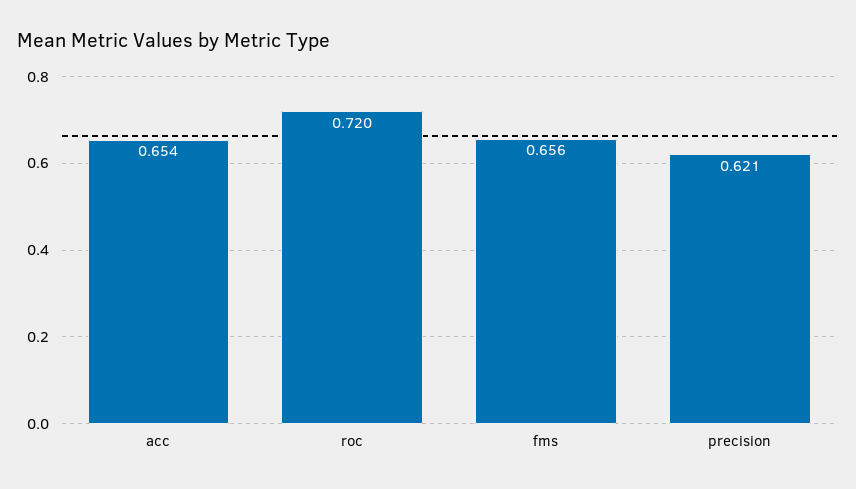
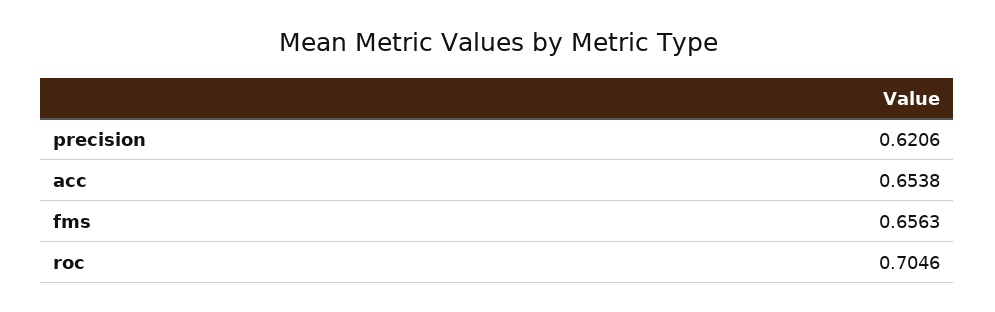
  {
    "acc": 0.6538,
-   "roc": 0.72,
+   "roc": 0.7046,
    "fms": 0.6563,
    "precision": 0.6206
  }

